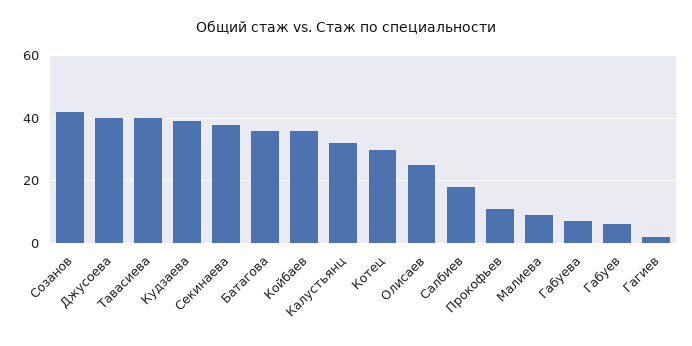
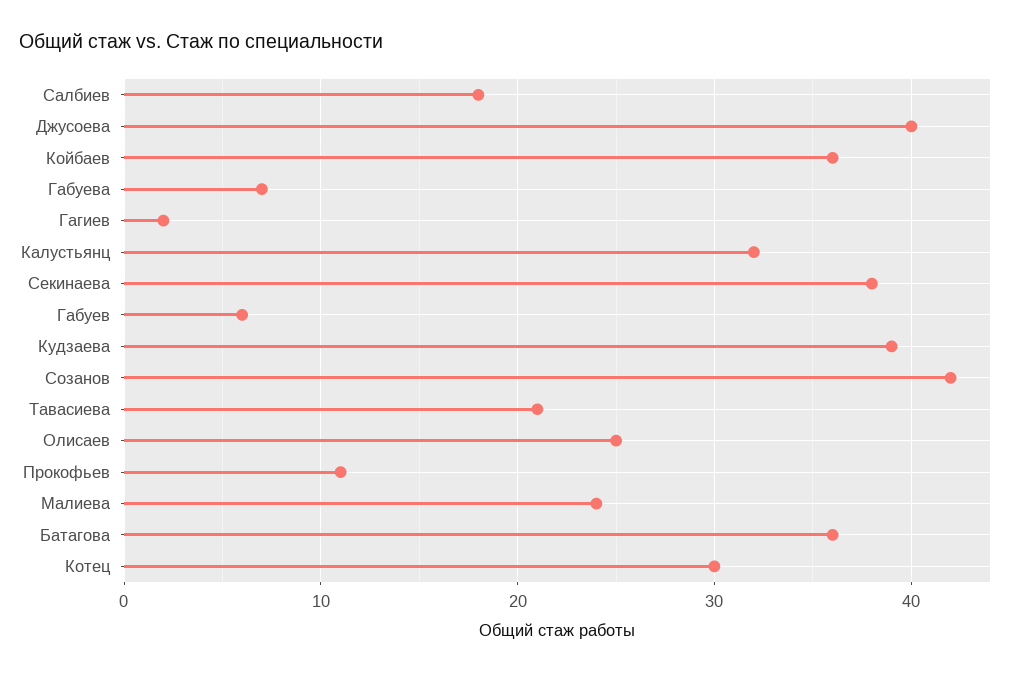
  {
    "Созанов": 42,
    "Джусоева": 40,
-   "Тавасиева": 40,
+   "Тавасиева": 21,
    "Кудзаева": 39,
    "Секинаева": 38,
    "Батагова": 36,
    "Койбаев": 36,
    "Калустьянц": 32,
    "Котец": 30,
    "Олисаев": 25,
    "Салбиев": 18,
    "Прокофьев": 11,
-   "Малиева": 10,
+   "Малиева": 24,
    "Габуева": 7,
    "Габуев": 6,
    "Гагиев": 2
  }

